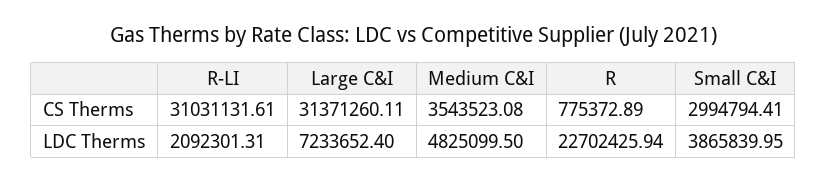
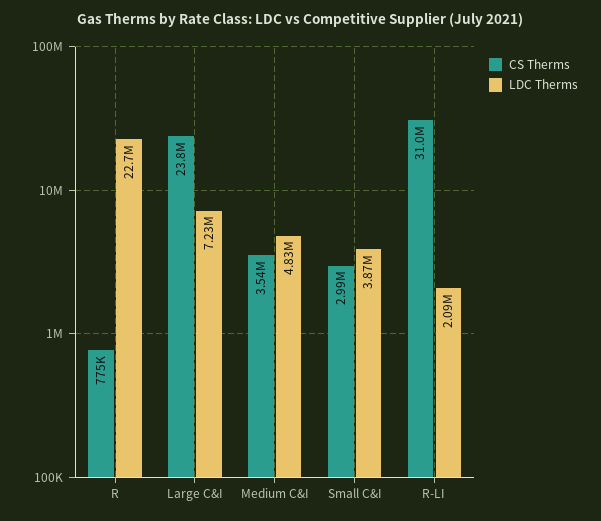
  {
    "CS Therms": {
      "R-LI": 31031131.61,
-     "Large C&I": 31371260.11,
+     "Large C&I": 23800000,
      "Medium C&I": 3543523.08,
      "R": 775372.89,
      "Small C&I": 2994794.41
    },
    "LDC Therms": {
      "R-LI": 2092301.31,
      "Large C&I": 7233652.4,
      "Medium C&I": 4825099.5,
      "R": 22702425.94,
      "Small C&I": 3865839.95
    }
  }

